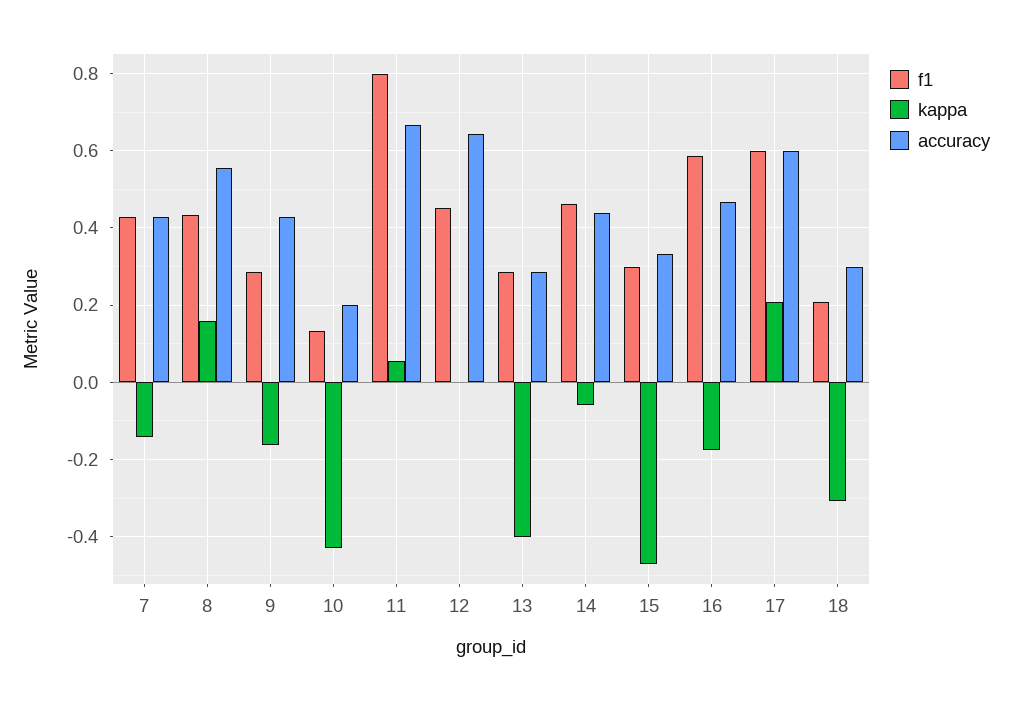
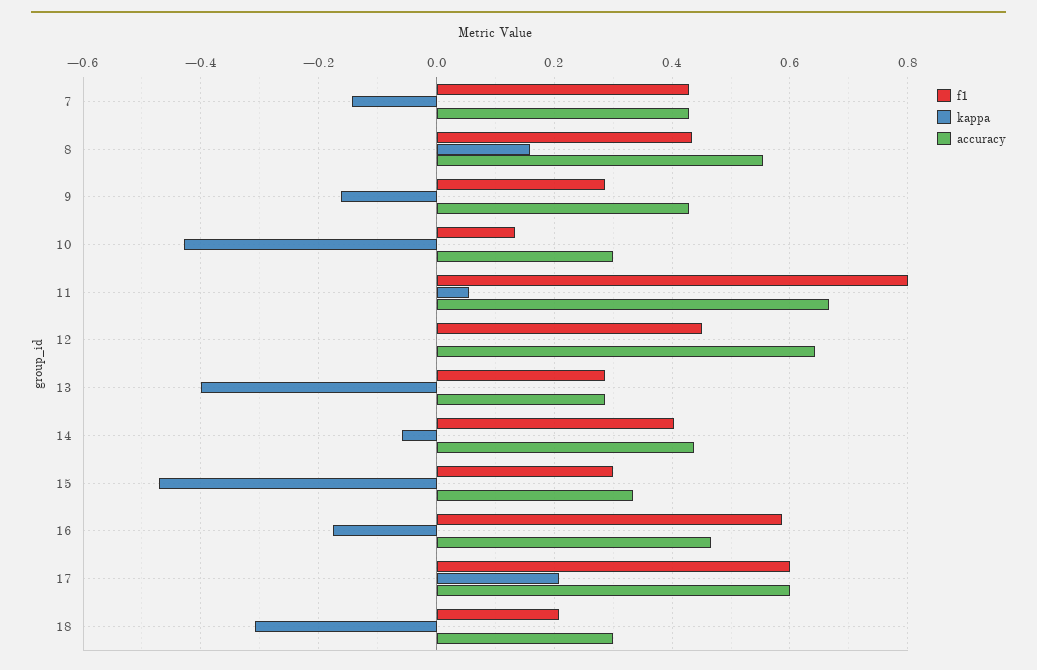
  {
    "f1": {
      "7": 0.42,
      "8": 0.44,
      "9": 0.28,
      "10": 0.14,
      "11": 0.8,
      "12": 0.46,
      "13": 0.28,
-     "14": 0.46,
+     "14": 0.4,
      "15": 0.3,
      "16": 0.58,
      "17": 0.6,
      "18": 0.2
    },
    "kappa": {
      "7": -0.14,
      "8": 0.16,
      "9": -0.16,
      "10": -0.42,
      "11": 0.06,
      "12": 0,
      "13": -0.4,
      "14": -0.06,
      "15": -0.48,
      "16": -0.18,
      "17": 0.2,
      "18": -0.3
    },
    "accuracy": {
      "7": 0.42,
      "8": 0.56,
      "9": 0.42,
-     "10": 0.2,
+     "10": 0.3,
      "11": 0.66,
      "12": 0.64,
      "13": 0.28,
      "14": 0.44,
      "15": 0.34,
      "16": 0.46,
      "17": 0.6,
      "18": 0.3
    }
  }

